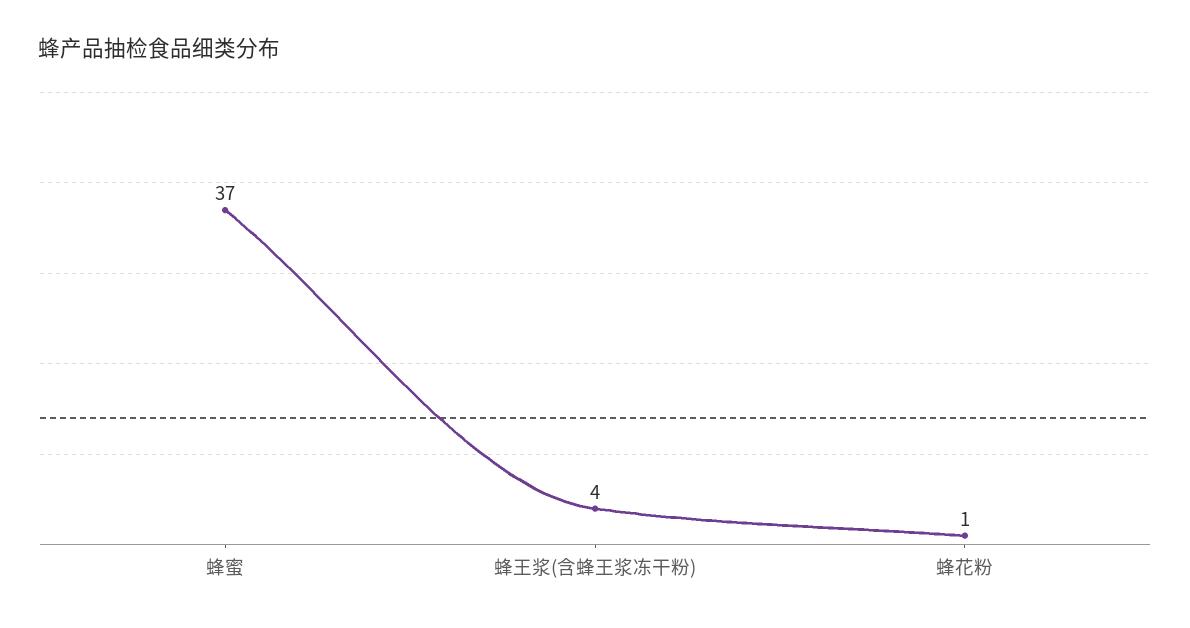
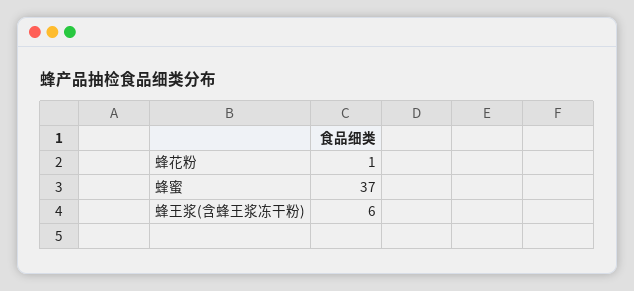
  {
    "蜂蜜": 37,
-   "蜂王浆(含蜂王浆冻干粉)": 4,
+   "蜂王浆(含蜂王浆冻干粉)": 6,
    "蜂花粉": 1
  }

